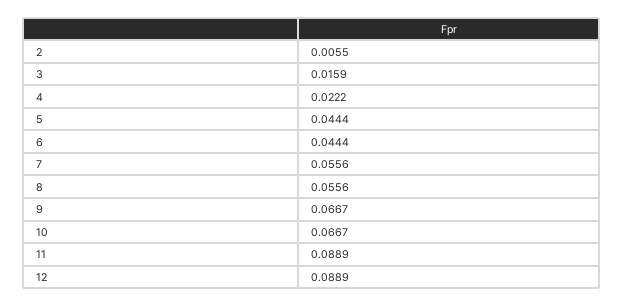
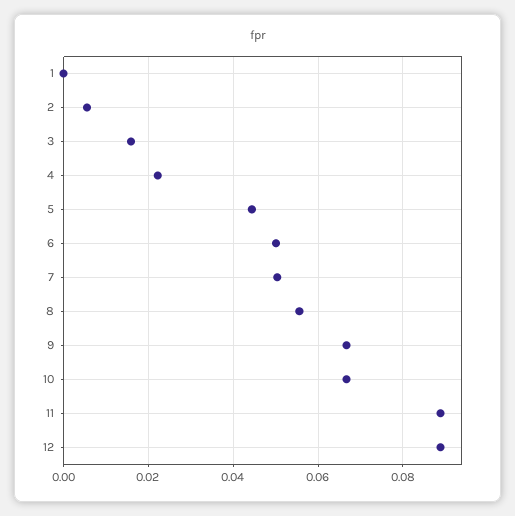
  {
    "2": 0.0055,
    "3": 0.0159,
    "4": 0.0222,
    "5": 0.0444,
-   "6": 0.0444,
+   "6": 0.05,
-   "7": 0.0556,
+   "7": 0.05,
    "8": 0.0556,
    "9": 0.0667,
    "10": 0.0667,
    "11": 0.0889,
-   "12": 0.0889
+   "12": 0.0889,
+   "1": 0
  }

